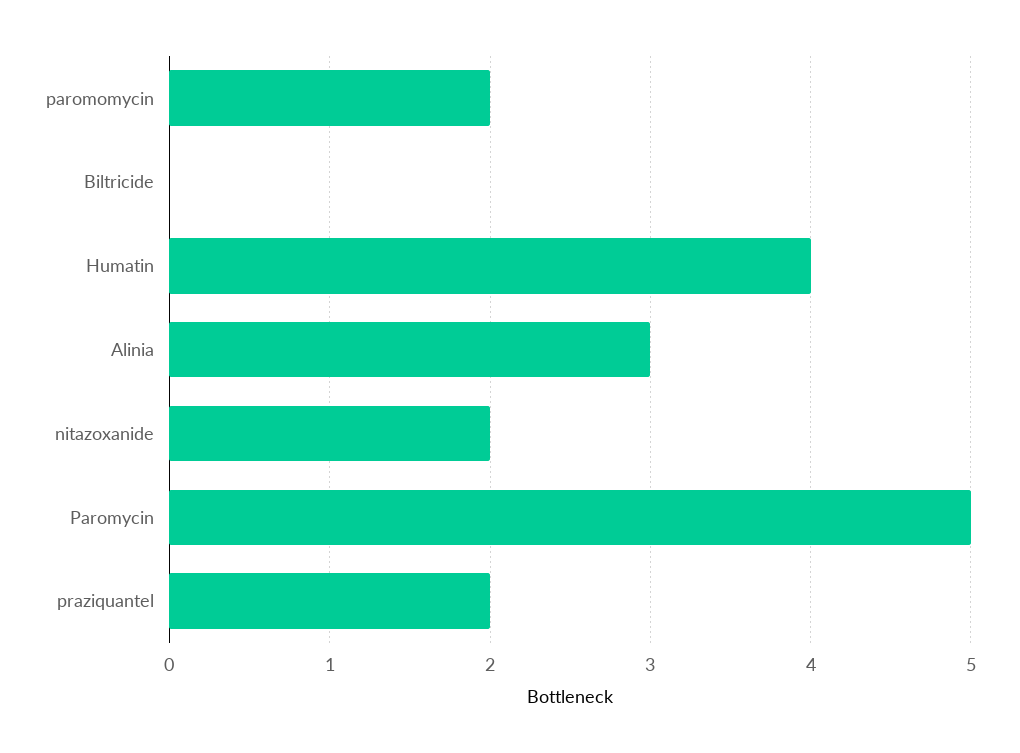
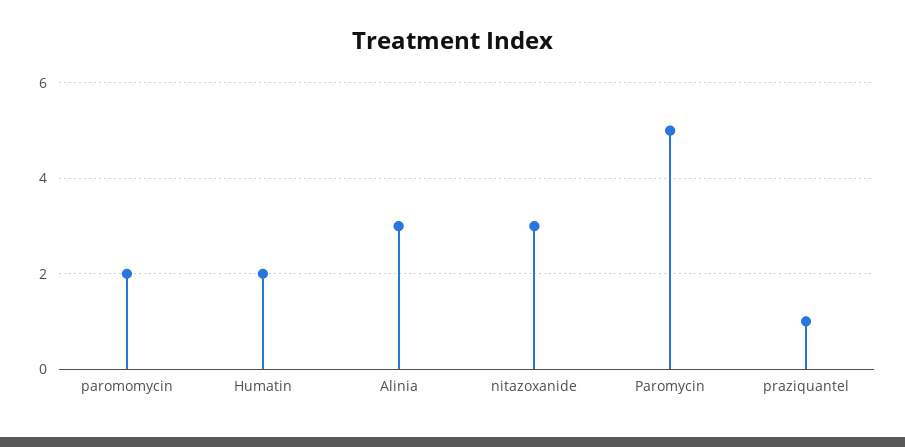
  {
    "paromomycin": 2,
-   "Biltricide": 0,
-   "Humatin": 4,
+   "Humatin": 2,
    "Alinia": 3,
-   "nitazoxanide": 2,
+   "nitazoxanide": 3,
    "Paromycin": 5,
-   "praziquantel": 2
+   "praziquantel": 1
  }

